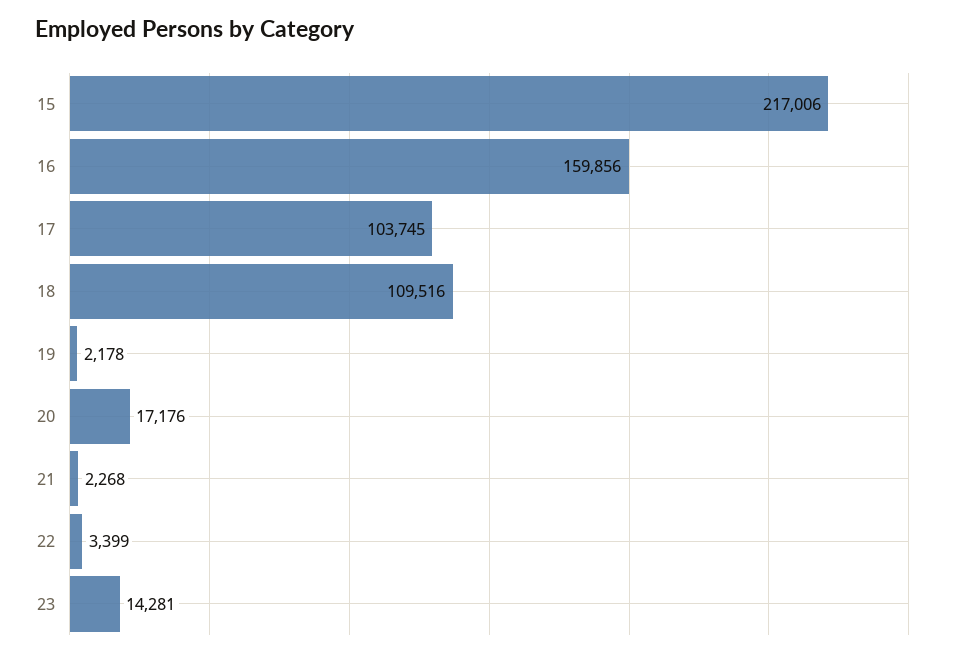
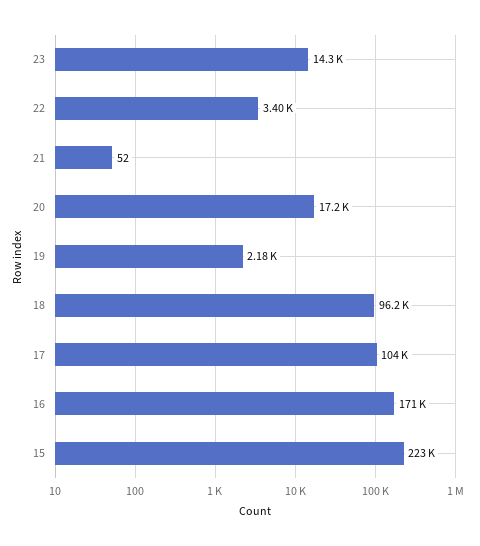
  {
-   "15": 217006,
+   "15": 223000,
-   "16": 159856,
+   "16": 171000,
    "17": 103745,
-   "18": 109516,
+   "18": 96200,
    "19": 2178,
    "20": 17176,
-   "21": 2268,
+   "21": 52,
    "22": 3399,
    "23": 14281
  }

